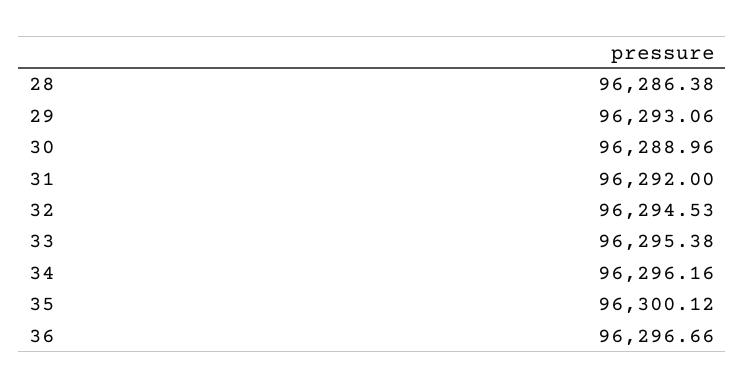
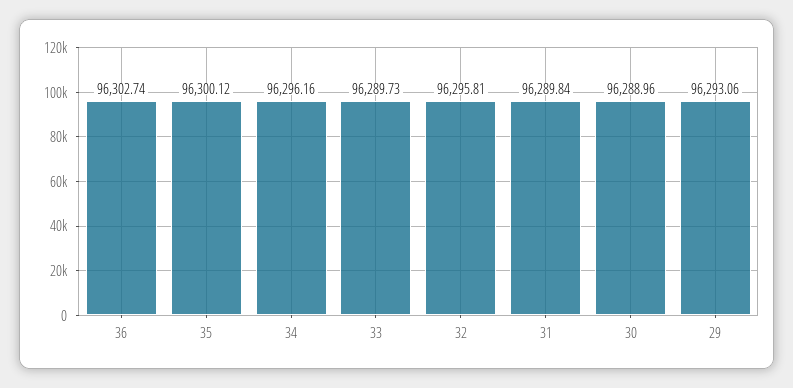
  {
-   "28": 96286.38,
    "29": 96293.06,
    "30": 96288.96,
-   "31": 96292,
+   "31": 96289.84,
-   "32": 96294.53,
+   "32": 96295.81,
-   "33": 96295.38,
+   "33": 96289.73,
    "34": 96296.16,
    "35": 96300.12,
-   "36": 96296.66
+   "36": 96302.74
  }

